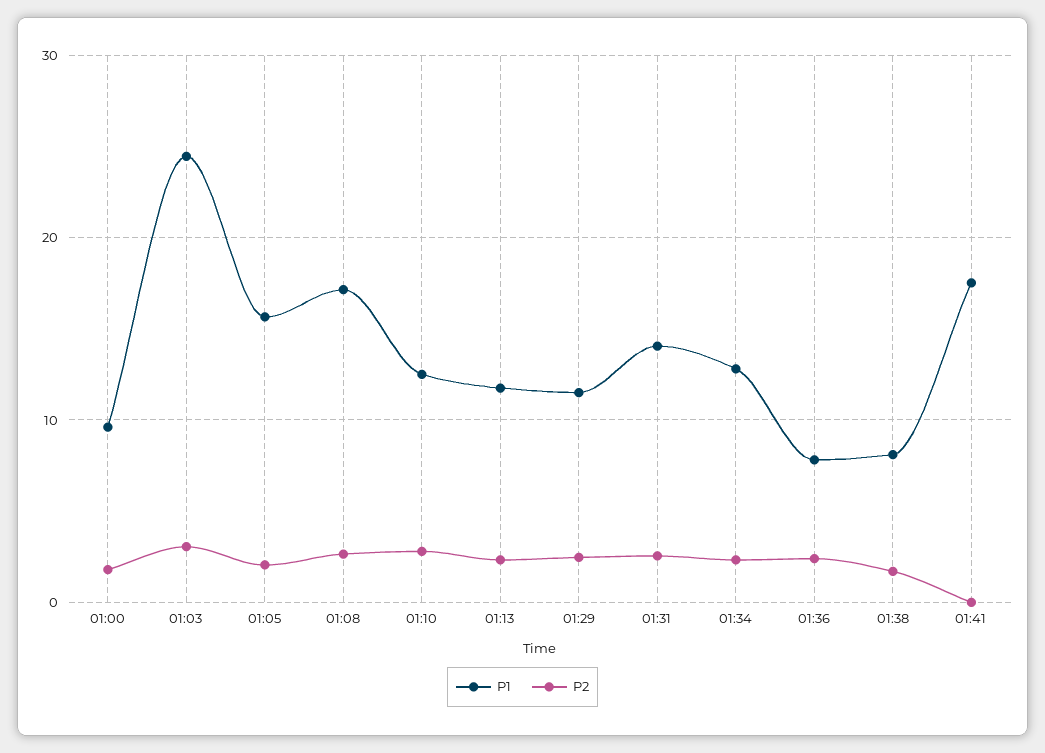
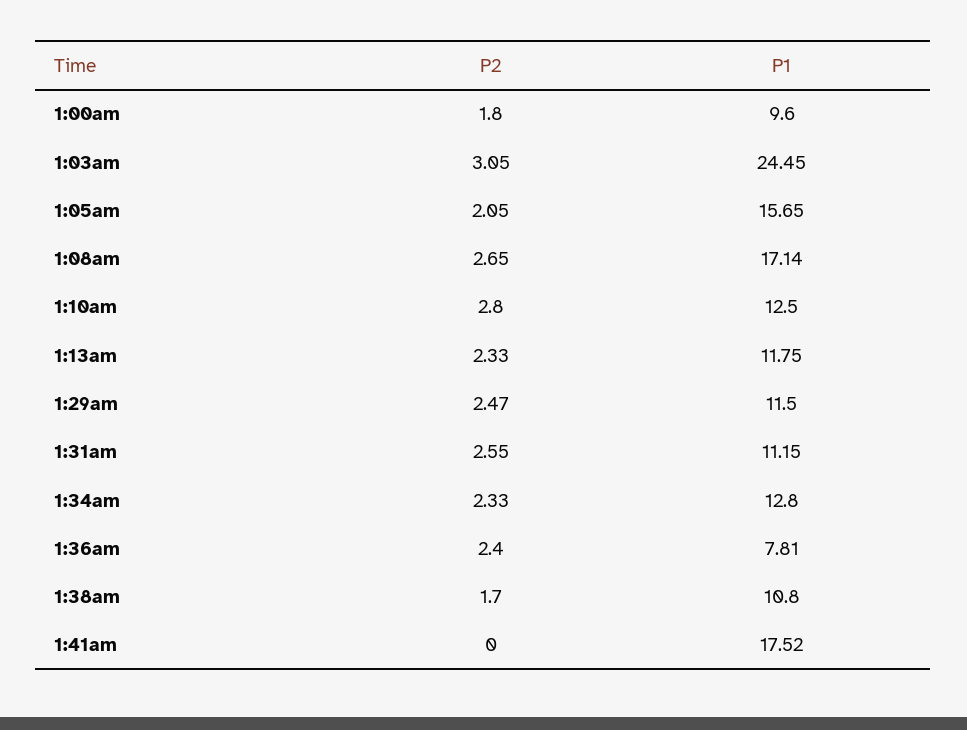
  {
    "P1": {
      "01:00": 9.6,
      "01:03": 24.45,
      "01:05": 15.65,
      "01:08": 17.14,
      "01:10": 12.5,
      "01:13": 11.75,
      "01:29": 11.5,
-     "01:31": 14,
+     "01:31": 11.15,
      "01:34": 12.8,
      "01:36": 7.81,
-     "01:38": 8,
+     "01:38": 10.8,
      "01:41": 17.52
    },
    "P2": {
      "01:00": 1.8,
      "01:03": 3.05,
      "01:05": 2.05,
      "01:08": 2.65,
      "01:10": 2.8,
      "01:13": 2.33,
      "01:29": 2.47,
      "01:31": 2.55,
      "01:34": 2.33,
      "01:36": 2.4,
      "01:38": 1.7,
      "01:41": 0
    }
  }

